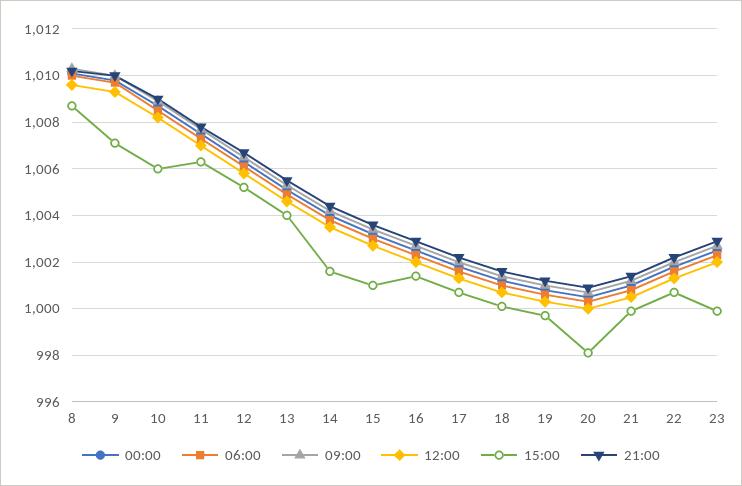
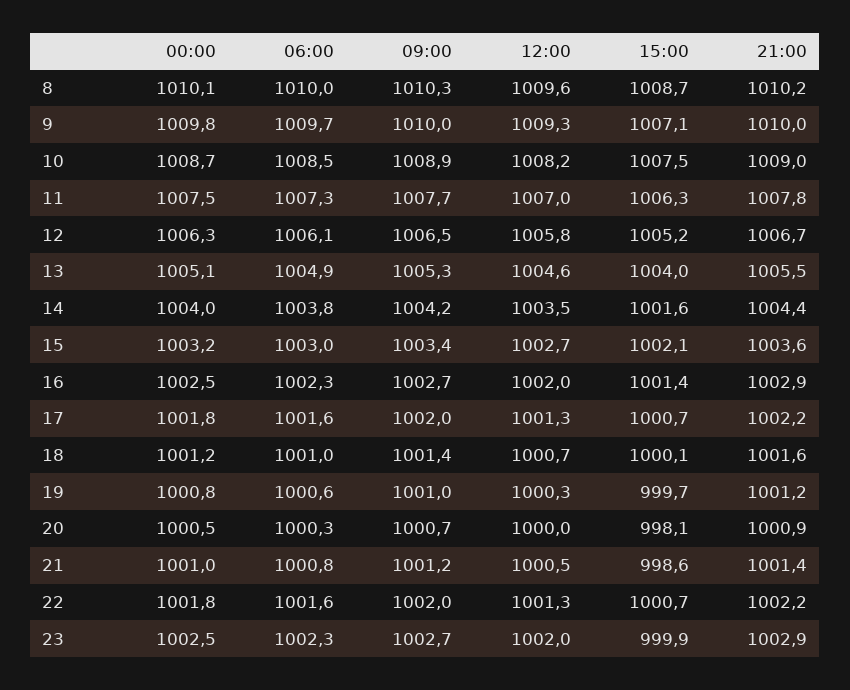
  {
    "00:00": {
      "8": 1010.1,
      "9": 1009.8,
      "10": 1008.7,
      "11": 1007.5,
      "12": 1006.3,
      "13": 1005.1,
      "14": 1004,
      "15": 1003.2,
      "16": 1002.5,
      "17": 1001.8,
      "18": 1001.2,
      "19": 1000.8,
      "20": 1000.5,
      "21": 1001,
      "22": 1001.8,
      "23": 1002.5
    },
    "06:00": {
      "8": 1010,
      "9": 1009.7,
      "10": 1008.5,
      "11": 1007.3,
      "12": 1006.1,
      "13": 1004.9,
      "14": 1003.8,
      "15": 1003,
      "16": 1002.3,
      "17": 1001.6,
      "18": 1001,
      "19": 1000.6,
      "20": 1000.3,
      "21": 1000.8,
      "22": 1001.6,
      "23": 1002.3
    },
    "09:00": {
      "8": 1010.3,
      "9": 1010,
      "10": 1008.9,
      "11": 1007.7,
      "12": 1006.5,
      "13": 1005.3,
      "14": 1004.2,
      "15": 1003.4,
      "16": 1002.7,
      "17": 1002,
      "18": 1001.4,
      "19": 1001,
      "20": 1000.7,
      "21": 1001.2,
      "22": 1002,
      "23": 1002.7
    },
    "12:00": {
      "8": 1009.6,
      "9": 1009.3,
      "10": 1008.2,
      "11": 1007,
      "12": 1005.8,
      "13": 1004.6,
      "14": 1003.5,
      "15": 1002.7,
      "16": 1002,
      "17": 1001.3,
      "18": 1000.7,
      "19": 1000.3,
      "20": 1000,
      "21": 1000.5,
      "22": 1001.3,
      "23": 1002
    },
    "15:00": {
      "8": 1008.7,
      "9": 1007.1,
-     "10": 1006,
+     "10": 1007.5,
      "11": 1006.3,
      "12": 1005.2,
      "13": 1004,
      "14": 1001.6,
-     "15": 1001,
+     "15": 1002.1,
      "16": 1001.4,
      "17": 1000.7,
      "18": 1000.1,
      "19": 999.7,
      "20": 998.1,
-     "21": 1000,
+     "21": 998.6,
      "22": 1000.7,
      "23": 999.9
    },
    "21:00": {
      "8": 1010.2,
      "9": 1010,
      "10": 1009,
      "11": 1007.8,
      "12": 1006.7,
      "13": 1005.5,
      "14": 1004.4,
      "15": 1003.6,
      "16": 1002.9,
      "17": 1002.2,
      "18": 1001.6,
      "19": 1001.2,
      "20": 1000.9,
      "21": 1001.4,
      "22": 1002.2,
      "23": 1002.9
    }
  }

